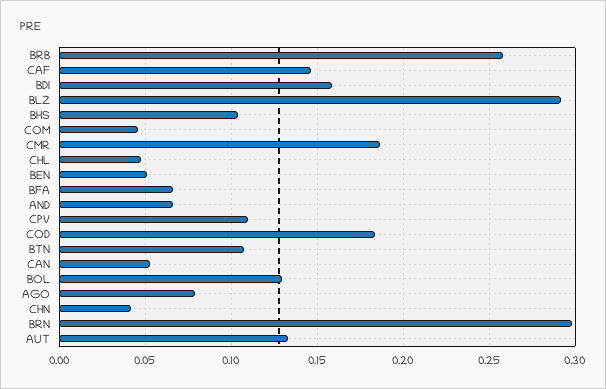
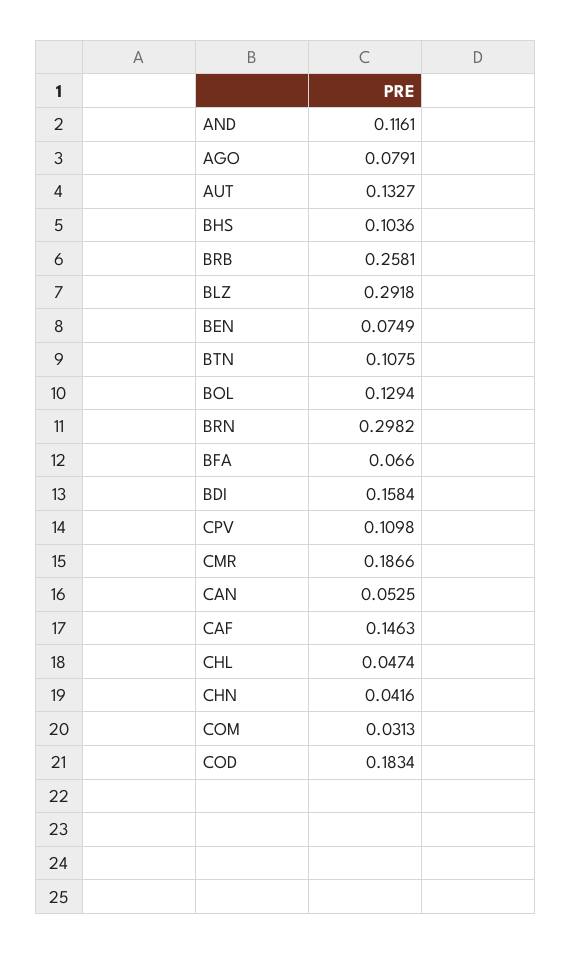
  {
    "BRB": 0.2581,
    "CAF": 0.1463,
    "BDI": 0.1584,
    "BLZ": 0.2918,
    "BHS": 0.1036,
-   "COM": 0.045,
+   "COM": 0.0313,
    "CMR": 0.1866,
    "CHL": 0.0474,
-   "BEN": 0.05,
+   "BEN": 0.0749,
    "BFA": 0.066,
-   "AND": 0.065,
+   "AND": 0.1161,
    "CPV": 0.1098,
    "COD": 0.1834,
    "BTN": 0.1075,
    "CAN": 0.0525,
    "BOL": 0.1294,
    "AGO": 0.0791,
    "CHN": 0.0416,
    "BRN": 0.2982,
    "AUT": 0.1327
  }

